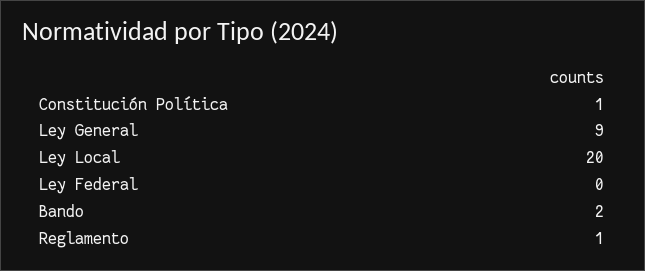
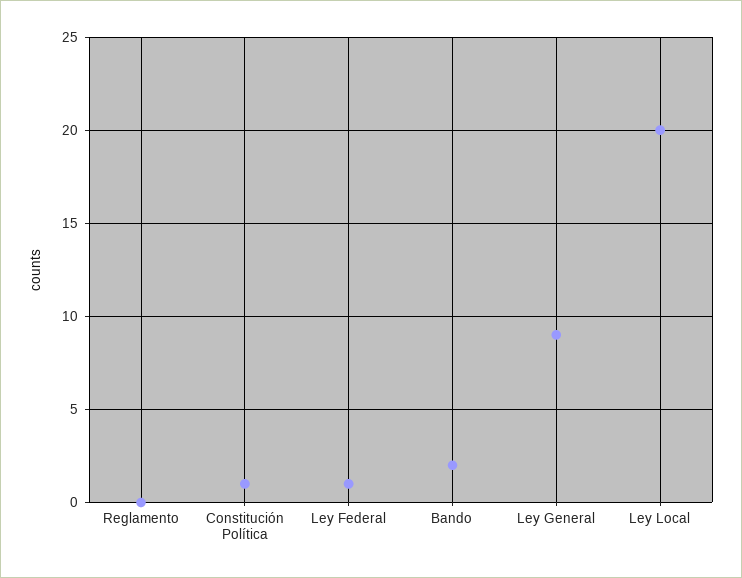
  {
    "Constitución Política": 1,
    "Ley General": 9,
    "Ley Local": 20,
-   "Ley Federal": 0,
+   "Ley Federal": 1,
    "Bando": 2,
-   "Reglamento": 1
+   "Reglamento": 0
  }

